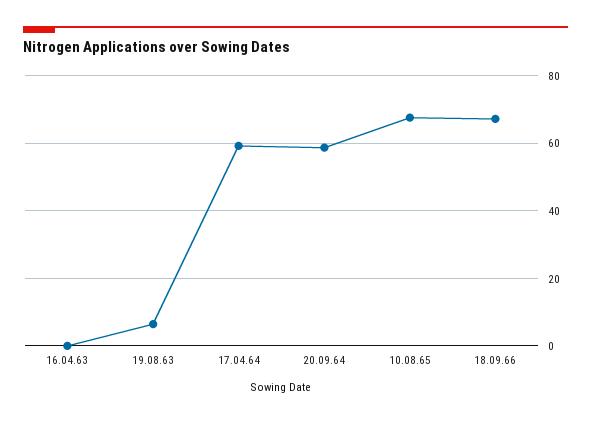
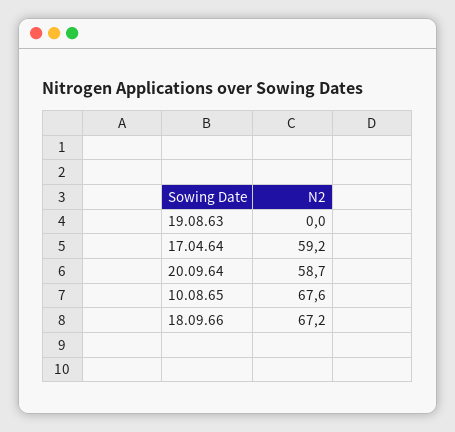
  {
-   "16.04.63": 0,
-   "19.08.63": 6,
+   "19.08.63": 0,
    "17.04.64": 59.2,
    "20.09.64": 58.7,
    "10.08.65": 67.6,
    "18.09.66": 67.2
  }

